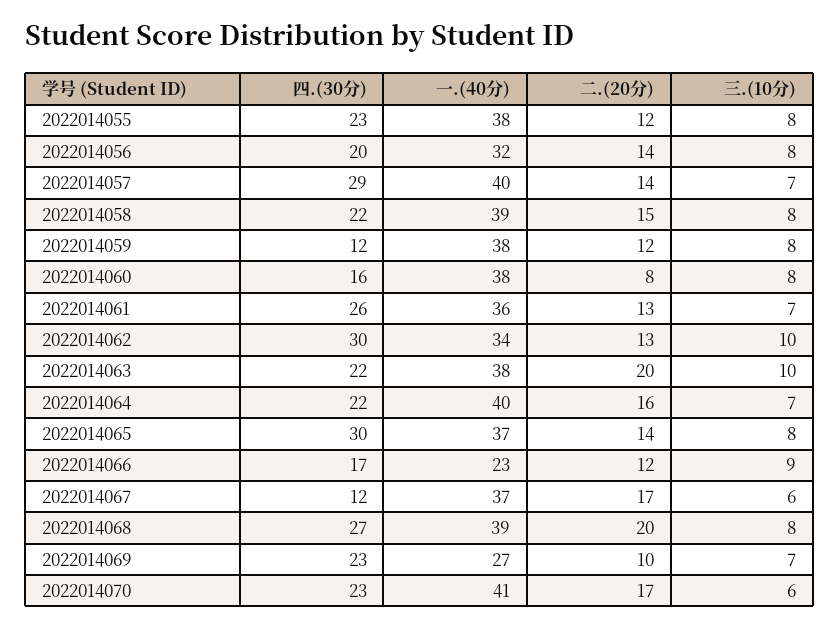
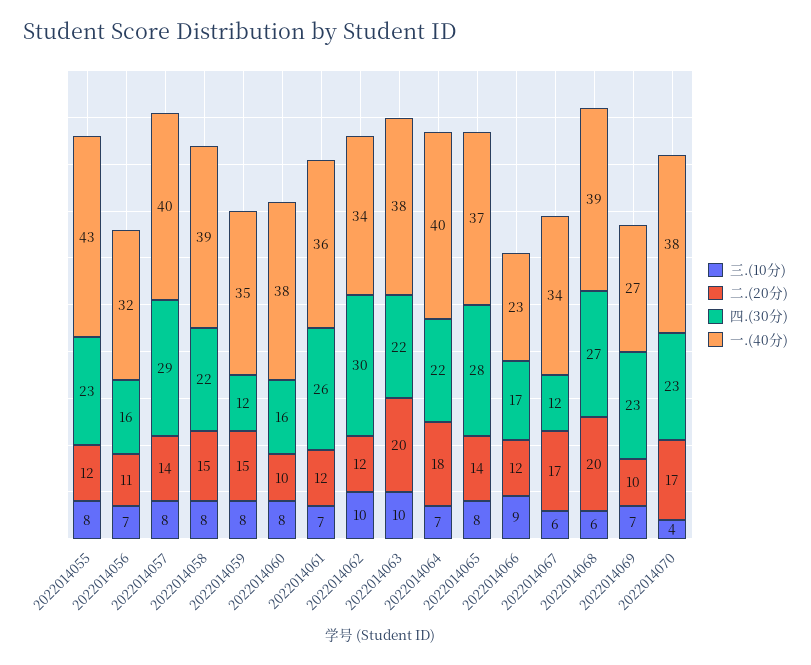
  {
    "四.(30分)": {
      "2022014055": 23,
-     "2022014056": 20,
+     "2022014056": 16,
      "2022014057": 29,
      "2022014058": 22,
      "2022014059": 12,
      "2022014060": 16,
      "2022014061": 26,
      "2022014062": 30,
      "2022014063": 22,
      "2022014064": 22,
-     "2022014065": 30,
+     "2022014065": 28,
      "2022014066": 17,
      "2022014067": 12,
      "2022014068": 27,
      "2022014069": 23,
      "2022014070": 23
    },
    "一.(40分)": {
-     "2022014055": 38,
+     "2022014055": 43,
      "2022014056": 32,
      "2022014057": 40,
      "2022014058": 39,
-     "2022014059": 38,
+     "2022014059": 35,
      "2022014060": 38,
      "2022014061": 36,
      "2022014062": 34,
      "2022014063": 38,
      "2022014064": 40,
      "2022014065": 37,
      "2022014066": 23,
-     "2022014067": 37,
+     "2022014067": 34,
      "2022014068": 39,
      "2022014069": 27,
-     "2022014070": 41
+     "2022014070": 38
    },
    "二.(20分)": {
      "2022014055": 12,
-     "2022014056": 14,
+     "2022014056": 11,
      "2022014057": 14,
      "2022014058": 15,
-     "2022014059": 12,
+     "2022014059": 15,
-     "2022014060": 8,
+     "2022014060": 10,
-     "2022014061": 13,
+     "2022014061": 12,
-     "2022014062": 13,
+     "2022014062": 12,
      "2022014063": 20,
-     "2022014064": 16,
+     "2022014064": 18,
      "2022014065": 14,
      "2022014066": 12,
      "2022014067": 17,
      "2022014068": 20,
      "2022014069": 10,
      "2022014070": 17
    },
    "三.(10分)": {
      "2022014055": 8,
-     "2022014056": 8,
+     "2022014056": 7,
-     "2022014057": 7,
+     "2022014057": 8,
      "2022014058": 8,
      "2022014059": 8,
      "2022014060": 8,
      "2022014061": 7,
      "2022014062": 10,
      "2022014063": 10,
      "2022014064": 7,
      "2022014065": 8,
      "2022014066": 9,
      "2022014067": 6,
-     "2022014068": 8,
+     "2022014068": 6,
      "2022014069": 7,
-     "2022014070": 6
+     "2022014070": 4
    }
  }

